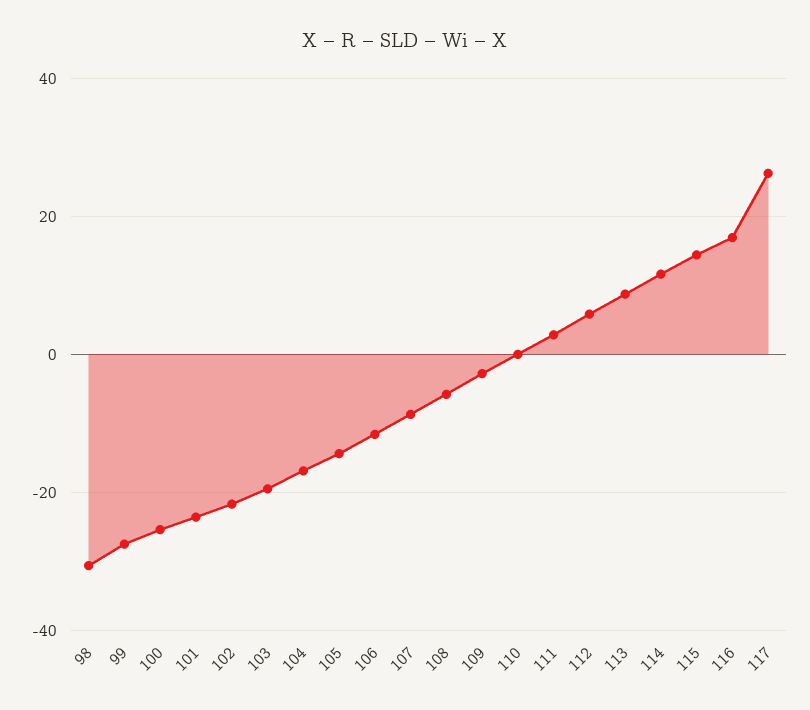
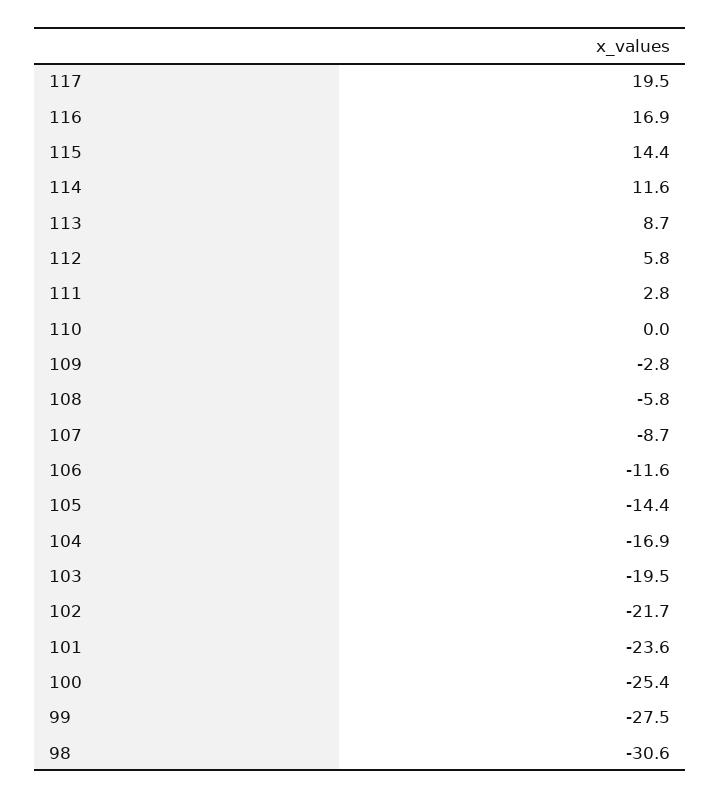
  {
    "98": -30.6,
    "99": -27.5,
    "100": -25.4,
    "101": -23.6,
    "102": -21.7,
    "103": -19.5,
    "104": -16.9,
    "105": -14.4,
    "106": -11.6,
    "107": -8.7,
    "108": -5.8,
    "109": -2.8,
    "110": 0,
    "111": 2.8,
    "112": 5.8,
    "113": 8.7,
    "114": 11.6,
    "115": 14.4,
    "116": 16.9,
-   "117": 26
+   "117": 19.5
  }

